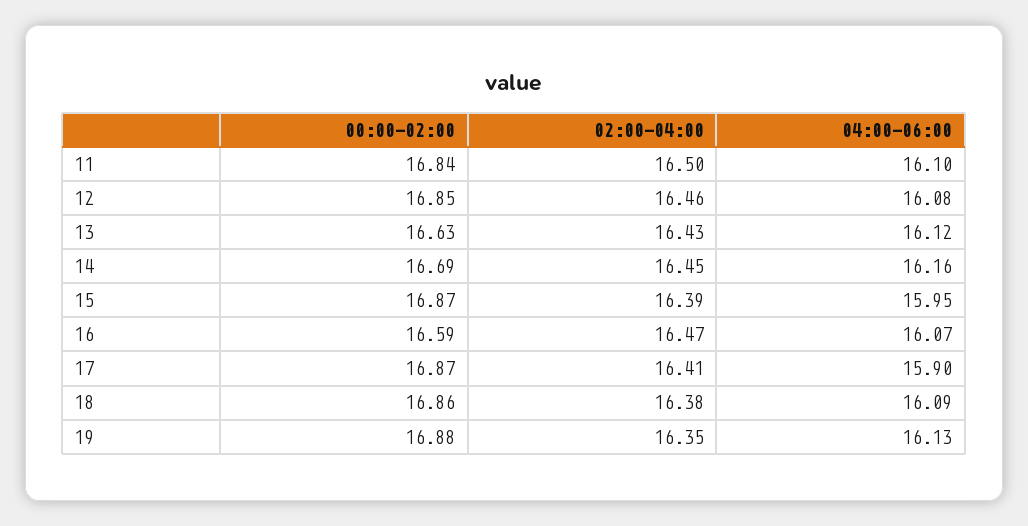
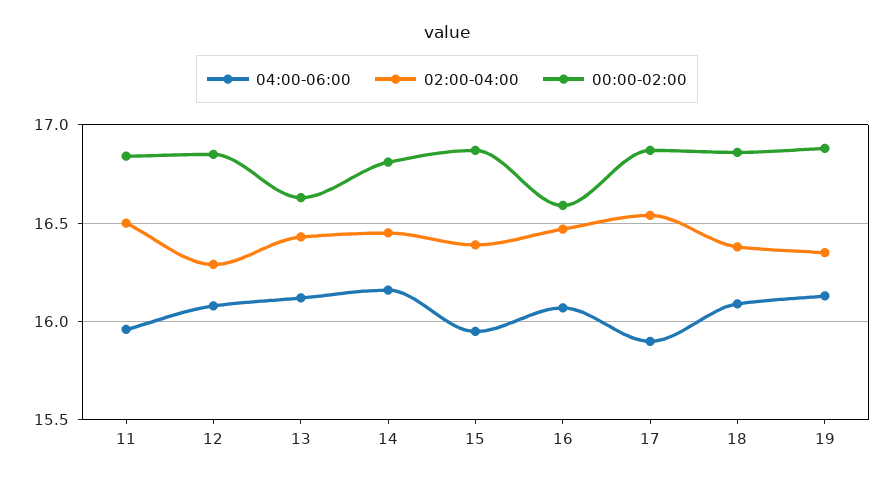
  {
    "00:00-02:00": {
      "11": 16.84,
      "12": 16.85,
      "13": 16.63,
-     "14": 16.69,
+     "14": 16.8,
      "15": 16.87,
      "16": 16.59,
      "17": 16.87,
      "18": 16.86,
      "19": 16.88
    },
    "02:00-04:00": {
      "11": 16.5,
-     "12": 16.46,
+     "12": 16.3,
      "13": 16.43,
      "14": 16.45,
      "15": 16.39,
      "16": 16.47,
-     "17": 16.41,
+     "17": 16.55,
      "18": 16.38,
      "19": 16.35
    },
    "04:00-06:00": {
-     "11": 16.1,
+     "11": 15.95,
      "12": 16.08,
      "13": 16.12,
      "14": 16.16,
      "15": 15.95,
      "16": 16.07,
      "17": 15.9,
      "18": 16.09,
      "19": 16.13
    }
  }

